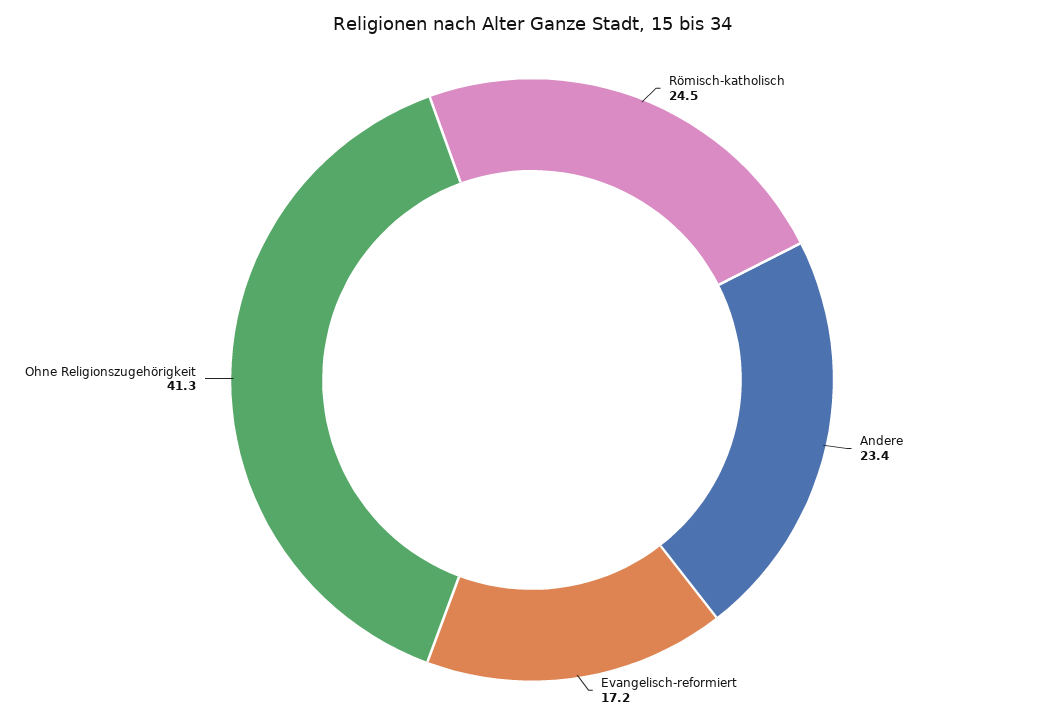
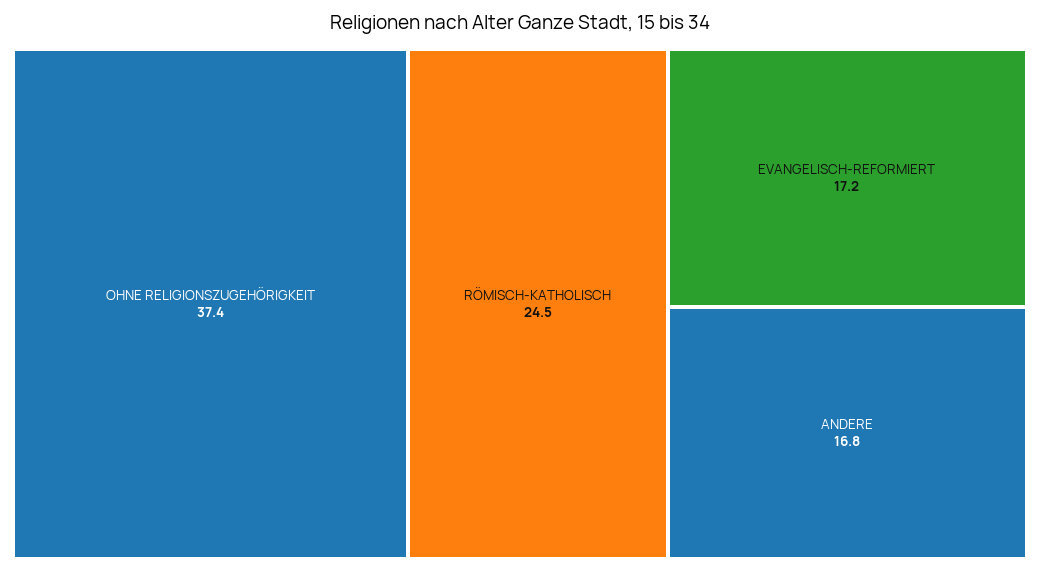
  {
    "Römisch-katholisch": 24.5,
-   "Andere": 23.4,
+   "Andere": 16.8,
    "Evangelisch-reformiert": 17.2,
-   "Ohne Religionszugehörigkeit": 41.3
+   "Ohne Religionszugehörigkeit": 37.4
  }

